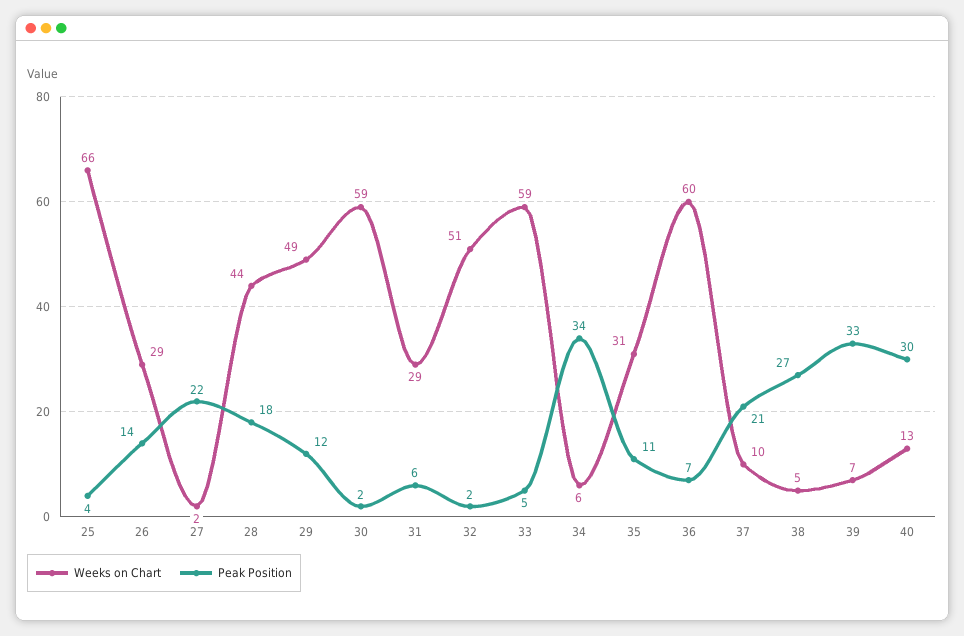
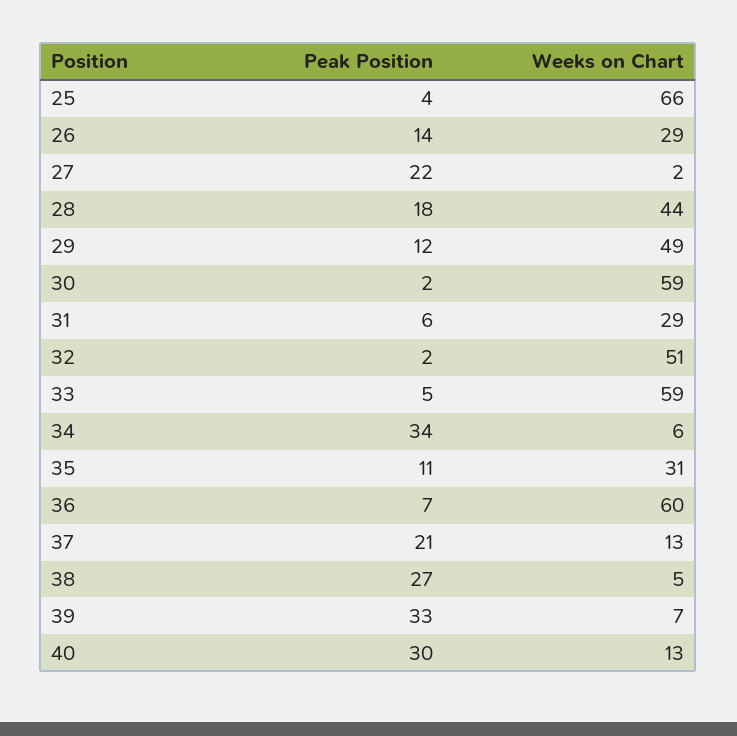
  {
    "Weeks on Chart": {
      "25": 66,
      "26": 29,
      "27": 2,
      "28": 44,
      "29": 49,
      "30": 59,
      "31": 29,
      "32": 51,
      "33": 59,
      "34": 6,
      "35": 31,
      "36": 60,
-     "37": 10,
+     "37": 13,
      "38": 5,
      "39": 7,
      "40": 13
    },
    "Peak Position": {
      "25": 4,
      "26": 14,
      "27": 22,
      "28": 18,
      "29": 12,
      "30": 2,
      "31": 6,
      "32": 2,
      "33": 5,
      "34": 34,
      "35": 11,
      "36": 7,
      "37": 21,
      "38": 27,
      "39": 33,
      "40": 30
    }
  }

